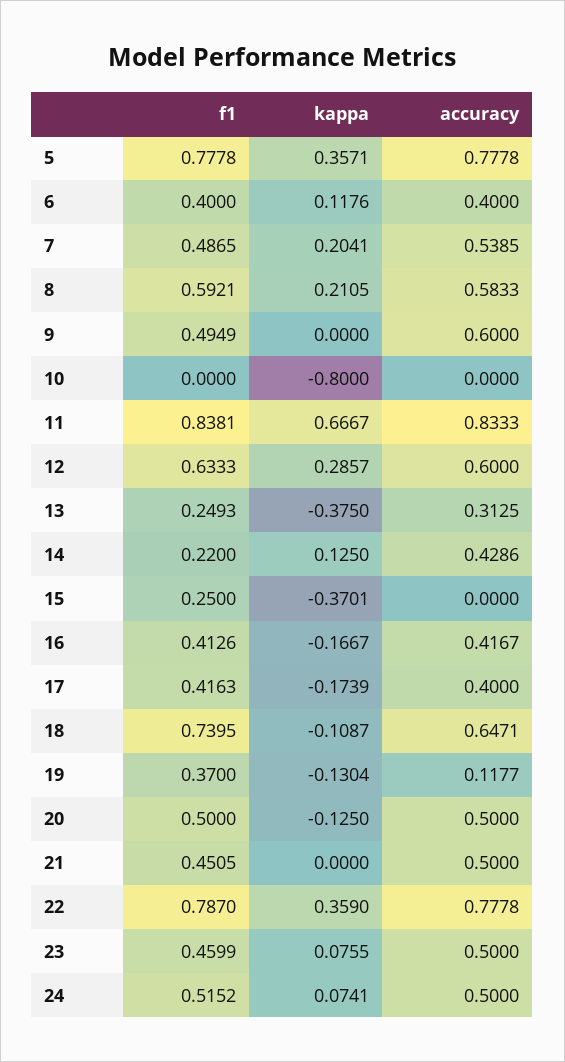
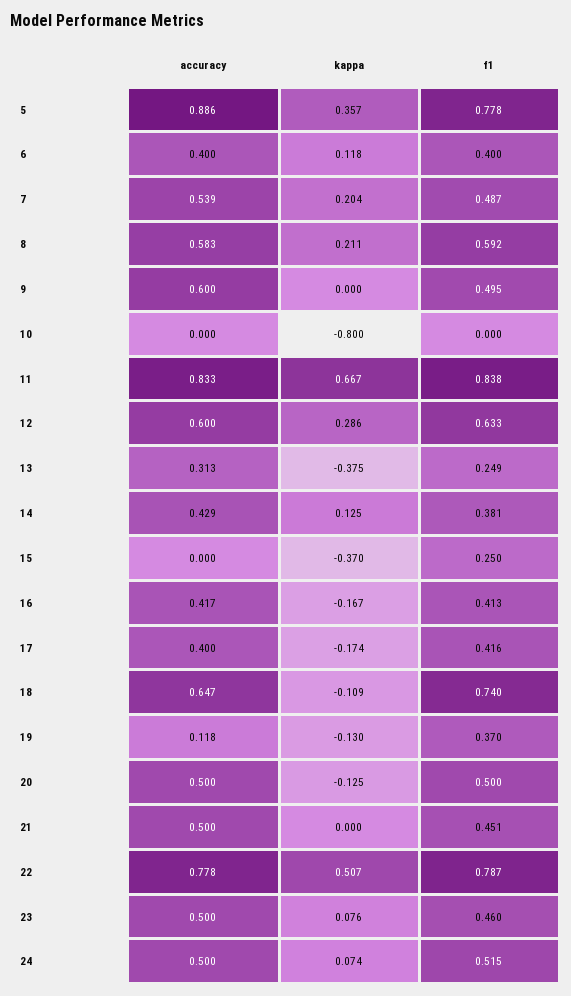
  {
    "f1": {
      "5": 0.7778,
      "6": 0.4,
      "7": 0.4865,
      "8": 0.5921,
      "9": 0.4949,
      "10": 0,
      "11": 0.8381,
      "12": 0.6333,
      "13": 0.2493,
-     "14": 0.22,
+     "14": 0.381,
      "15": 0.25,
      "16": 0.4126,
      "17": 0.4163,
      "18": 0.7395,
      "19": 0.37,
      "20": 0.5,
      "21": 0.4505,
      "22": 0.787,
      "23": 0.4599,
      "24": 0.5152
    },
    "kappa": {
      "5": 0.3571,
      "6": 0.1176,
      "7": 0.2041,
      "8": 0.2105,
      "9": 0,
      "10": -0.8,
      "11": 0.6667,
      "12": 0.2857,
      "13": -0.375,
      "14": 0.125,
      "15": -0.3701,
      "16": -0.1667,
      "17": -0.1739,
      "18": -0.1087,
      "19": -0.1304,
      "20": -0.125,
      "21": 0,
-     "22": 0.359,
+     "22": 0.507,
      "23": 0.0755,
      "24": 0.0741
    },
    "accuracy": {
-     "5": 0.7778,
+     "5": 0.886,
      "6": 0.4,
      "7": 0.5385,
      "8": 0.5833,
      "9": 0.6,
      "10": 0,
      "11": 0.8333,
      "12": 0.6,
      "13": 0.3125,
      "14": 0.4286,
      "15": 0,
      "16": 0.4167,
      "17": 0.4,
      "18": 0.6471,
      "19": 0.1177,
      "20": 0.5,
      "21": 0.5,
      "22": 0.7778,
      "23": 0.5,
      "24": 0.5
    }
  }

